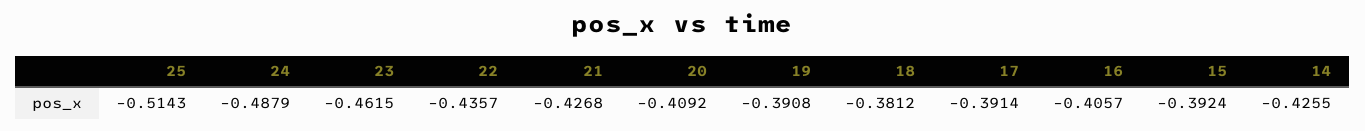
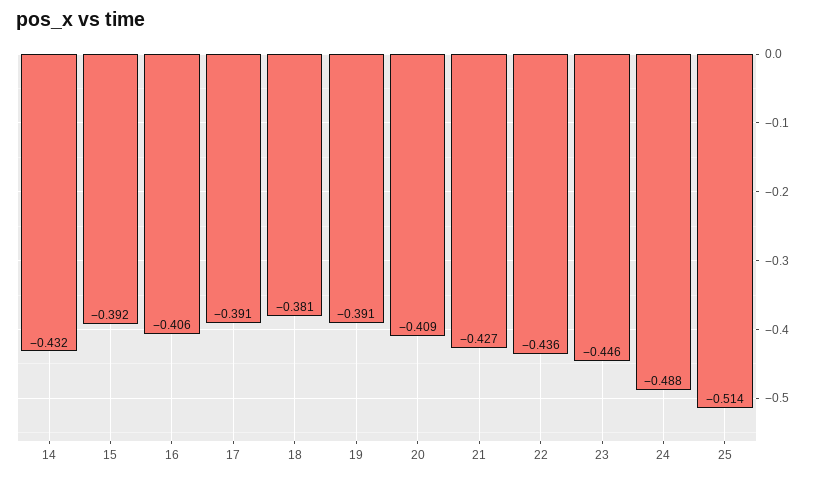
  {
    "25": -0.5143,
    "24": -0.4879,
-   "23": -0.4615,
+   "23": -0.446,
    "22": -0.4357,
    "21": -0.4268,
    "20": -0.4092,
    "19": -0.3908,
    "18": -0.3812,
    "17": -0.3914,
    "16": -0.4057,
    "15": -0.3924,
-   "14": -0.4255
+   "14": -0.432
  }

